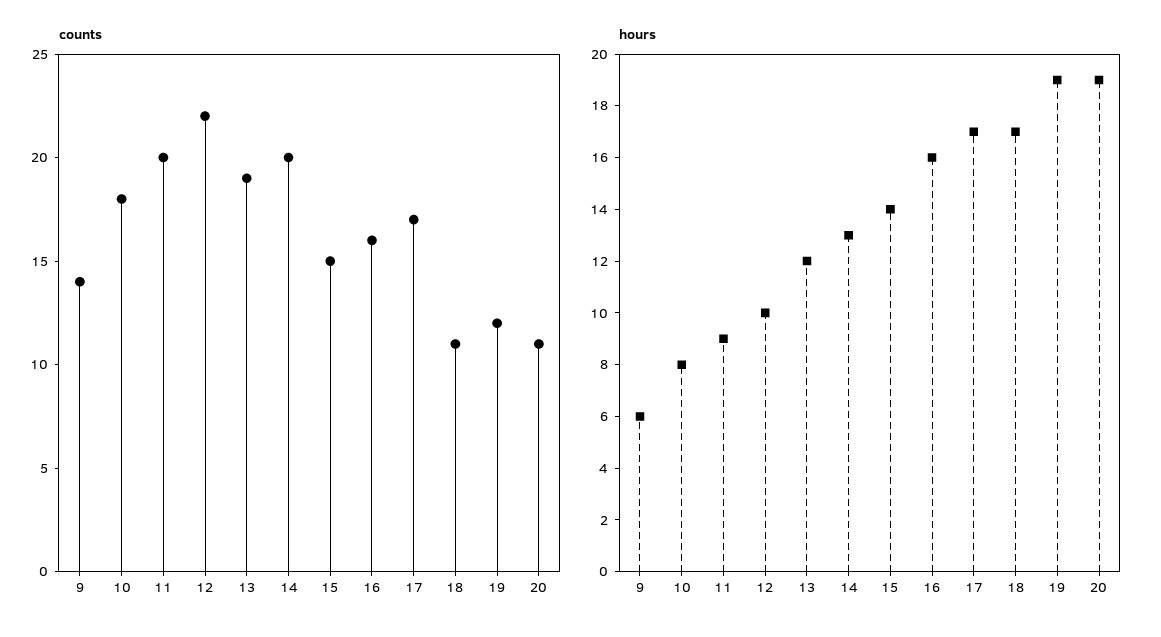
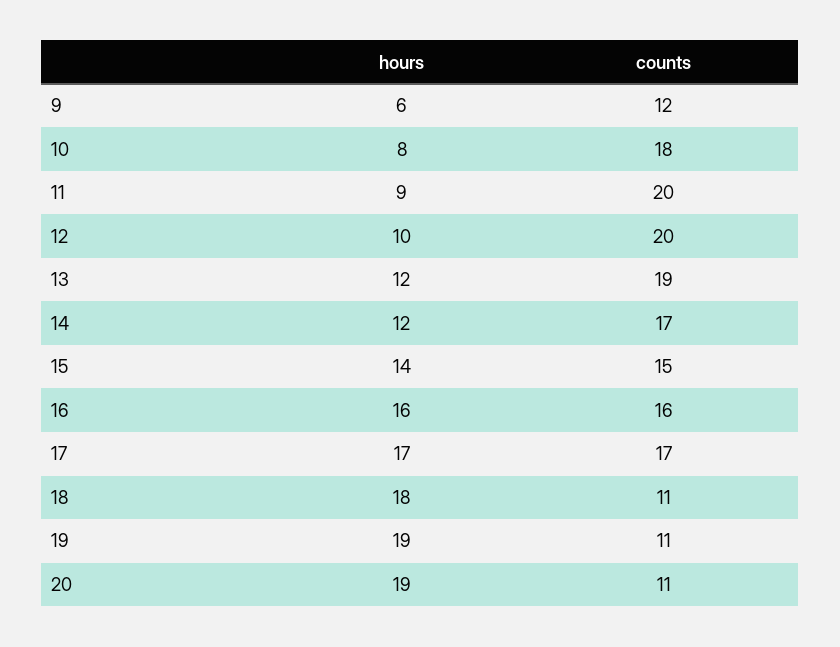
  {
    "counts": {
-     "9": 14,
+     "9": 12,
      "10": 18,
      "11": 20,
-     "12": 22,
+     "12": 20,
      "13": 19,
-     "14": 20,
+     "14": 17,
      "15": 15,
      "16": 16,
      "17": 17,
      "18": 11,
-     "19": 12,
+     "19": 11,
      "20": 11
    },
    "hours": {
      "9": 6,
      "10": 8,
      "11": 9,
      "12": 10,
      "13": 12,
-     "14": 13,
+     "14": 12,
      "15": 14,
      "16": 16,
      "17": 17,
-     "18": 17,
+     "18": 18,
      "19": 19,
      "20": 19
    }
  }

